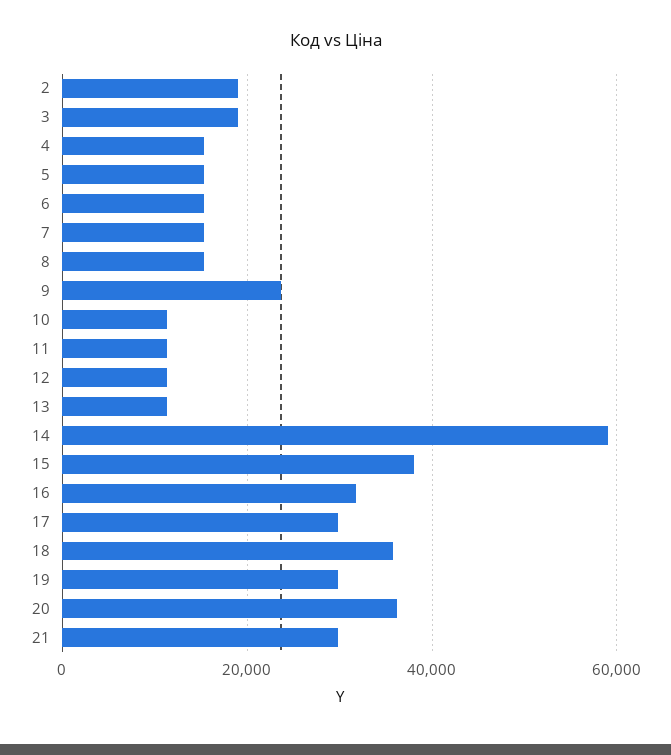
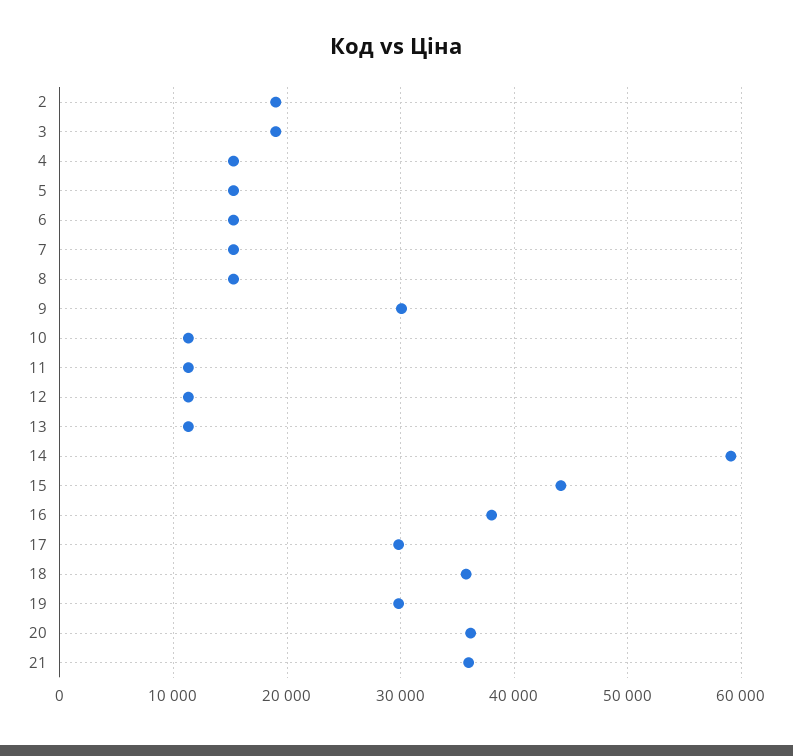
  {
    "2": 19000,
    "3": 19000,
    "4": 15000,
    "5": 15000,
    "6": 15000,
    "7": 15000,
    "8": 15000,
-   "9": 24000,
+   "9": 30000,
    "10": 11000,
    "11": 11000,
    "12": 11000,
    "13": 11000,
    "14": 59000,
-   "15": 38000,
+   "15": 44000,
-   "16": 32000,
+   "16": 38000,
    "17": 30000,
    "18": 36000,
    "19": 30000,
    "20": 36000,
-   "21": 30000
+   "21": 36000
  }

